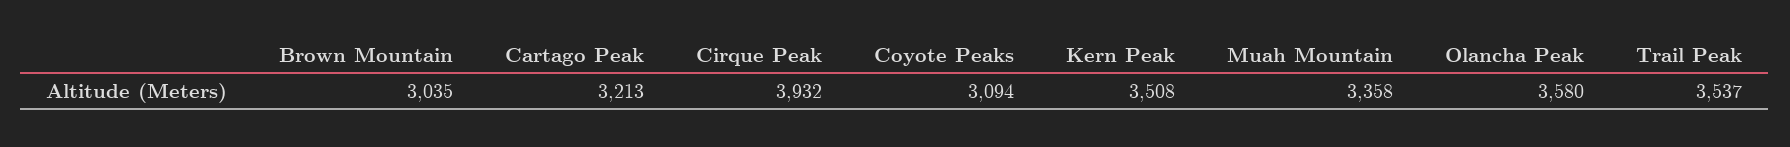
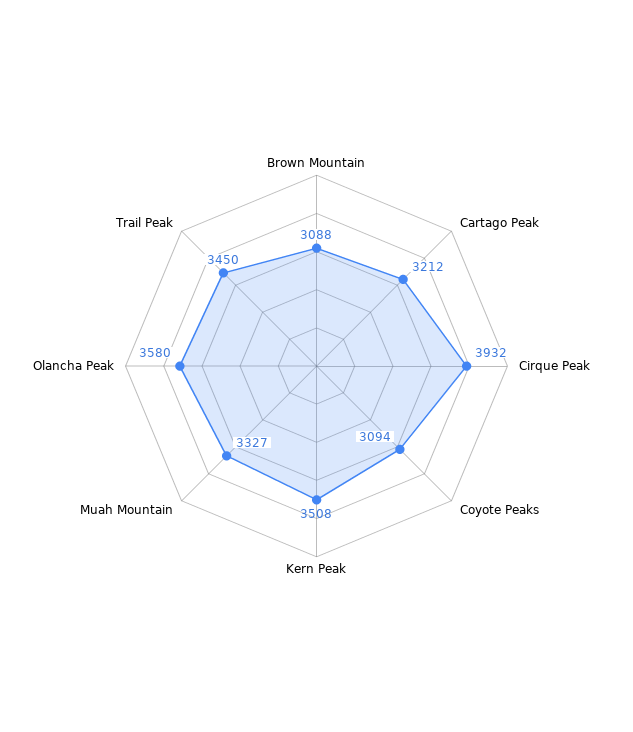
  {
-   "Brown Mountain": 3035,
+   "Brown Mountain": 3088,
-   "Cartago Peak": 3213,
+   "Cartago Peak": 3212,
    "Cirque Peak": 3932,
    "Coyote Peaks": 3094,
    "Kern Peak": 3508,
-   "Muah Mountain": 3358,
+   "Muah Mountain": 3327,
    "Olancha Peak": 3580,
-   "Trail Peak": 3537
+   "Trail Peak": 3450
  }

